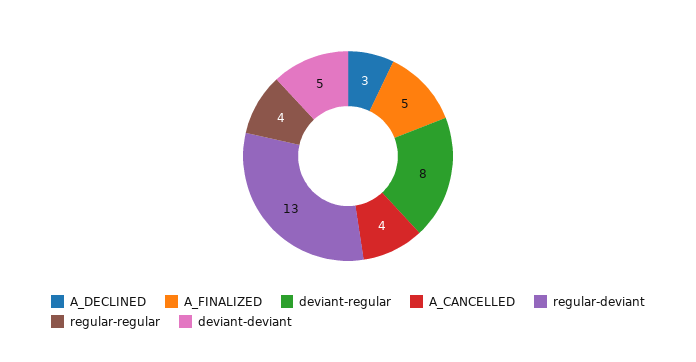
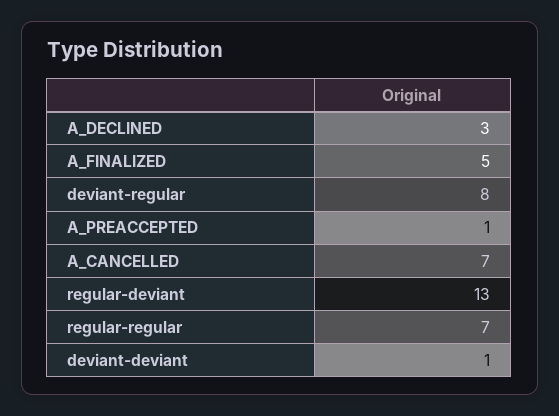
  {
    "A_DECLINED": 3,
    "A_FINALIZED": 5,
    "deviant-regular": 8,
-   "A_CANCELLED": 4,
+   "A_CANCELLED": 7,
    "regular-deviant": 13,
-   "regular-regular": 4,
+   "regular-regular": 7,
-   "deviant-deviant": 5
+   "deviant-deviant": 1,
+   "A_PREACCEPTED": 1
  }

